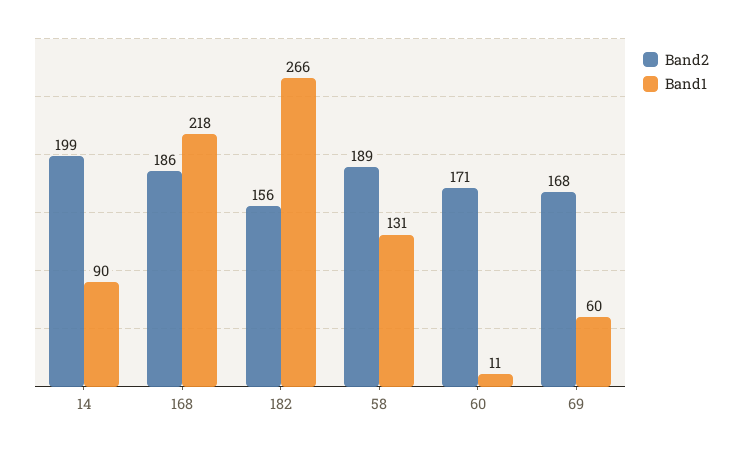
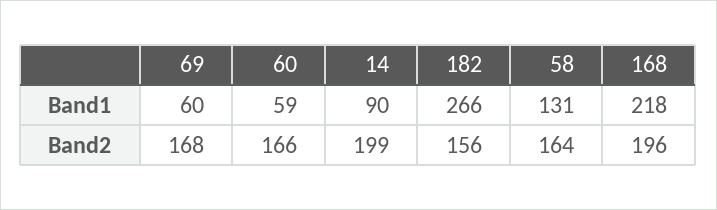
  {
    "Band2": {
      "14": 199,
-     "168": 186,
+     "168": 196,
      "182": 156,
-     "58": 189,
+     "58": 164,
-     "60": 171,
+     "60": 166,
      "69": 168
    },
    "Band1": {
      "14": 90,
      "168": 218,
      "182": 266,
      "58": 131,
-     "60": 11,
+     "60": 59,
      "69": 60
    }
  }

